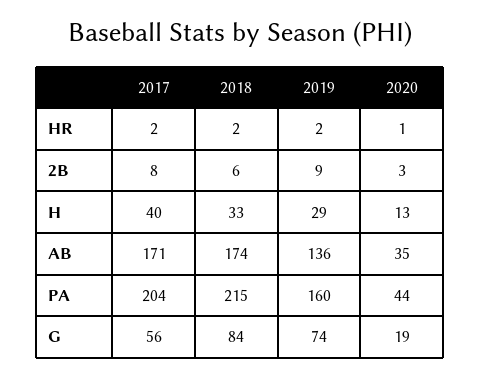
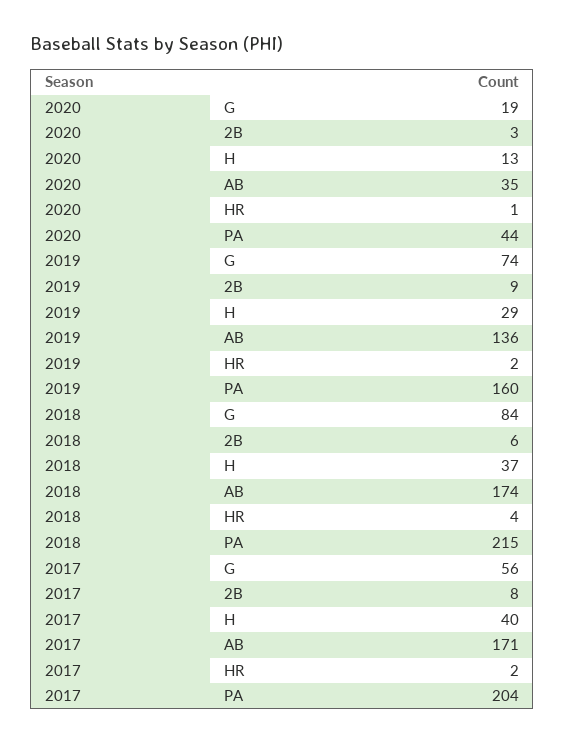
  {
    "2017": {
      "HR": 2,
      "2B": 8,
      "H": 40,
      "AB": 171,
      "PA": 204,
      "G": 56
    },
    "2018": {
-     "HR": 2,
+     "HR": 4,
      "2B": 6,
-     "H": 33,
+     "H": 37,
      "AB": 174,
      "PA": 215,
      "G": 84
    },
    "2019": {
      "HR": 2,
      "2B": 9,
      "H": 29,
      "AB": 136,
      "PA": 160,
      "G": 74
    },
    "2020": {
      "HR": 1,
      "2B": 3,
      "H": 13,
      "AB": 35,
      "PA": 44,
      "G": 19
    }
  }

